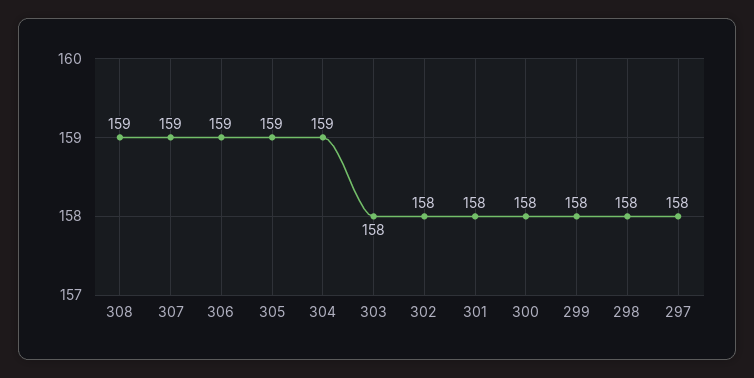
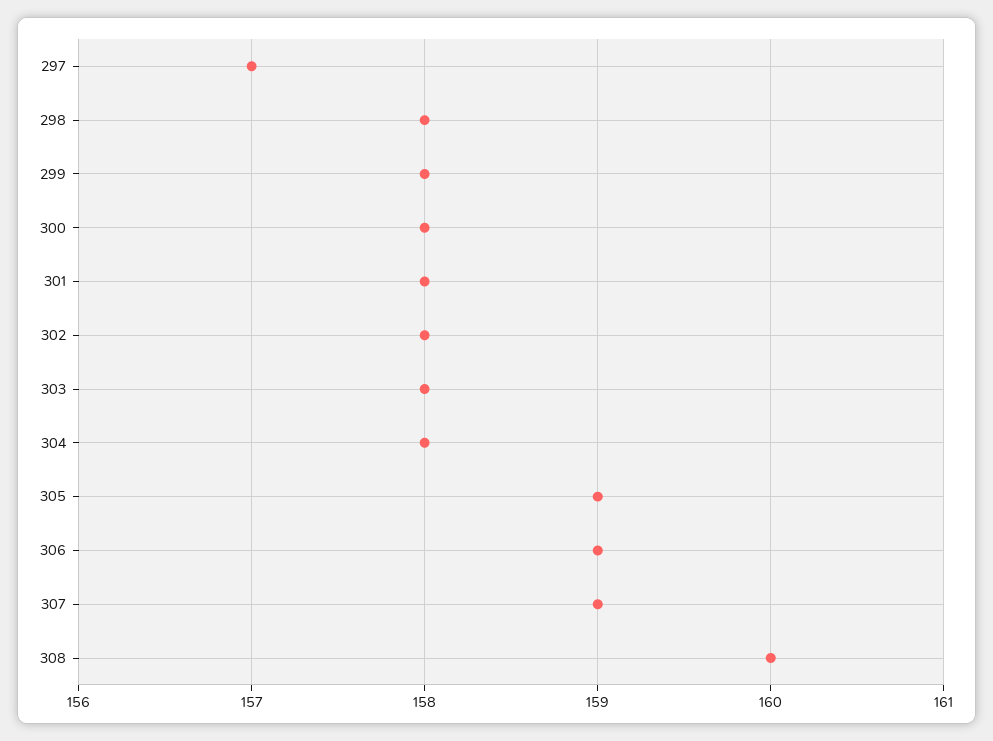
  {
-   "308": 159,
+   "308": 160,
    "307": 159,
    "306": 159,
    "305": 159,
-   "304": 159,
+   "304": 158,
    "303": 158,
    "302": 158,
    "301": 158,
    "300": 158,
    "299": 158,
    "298": 158,
-   "297": 158
+   "297": 157
  }

